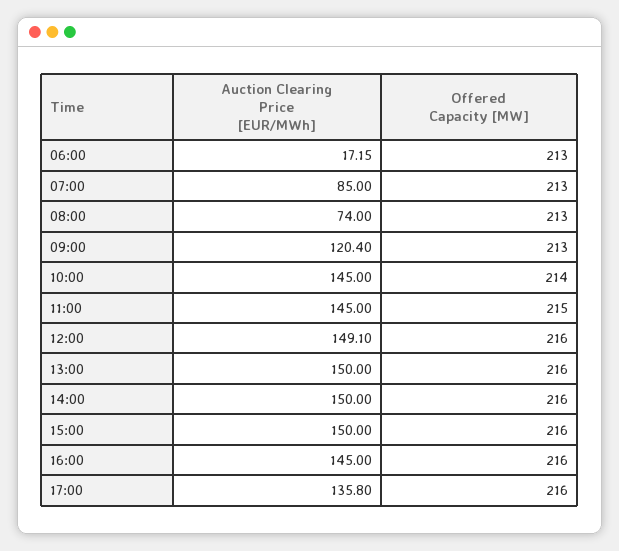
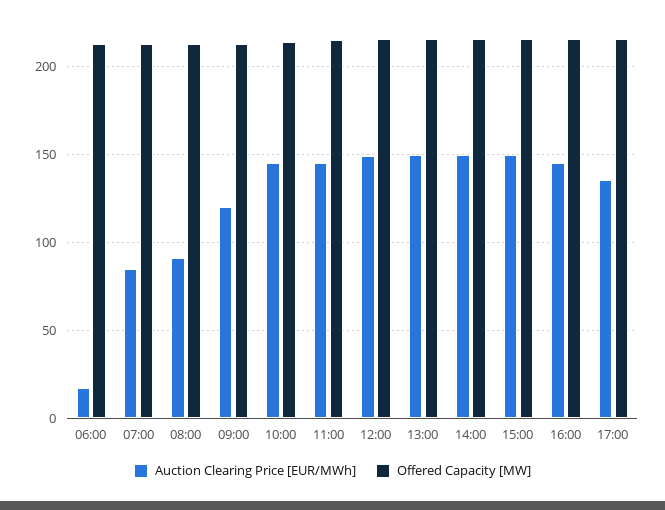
  {
    "Auction Clearing Price [EUR/MWh]": {
      "06:00": 17.15,
      "07:00": 85,
-     "08:00": 74,
+     "08:00": 90,
      "09:00": 120.4,
      "10:00": 145,
      "11:00": 145,
      "12:00": 149.1,
      "13:00": 150,
      "14:00": 150,
      "15:00": 150,
      "16:00": 145,
      "17:00": 135.8
    },
    "Offered Capacity [MW]": {
      "06:00": 213,
      "07:00": 213,
      "08:00": 213,
      "09:00": 213,
      "10:00": 214,
      "11:00": 215,
      "12:00": 216,
      "13:00": 216,
      "14:00": 216,
      "15:00": 216,
      "16:00": 216,
      "17:00": 216
    }
  }

